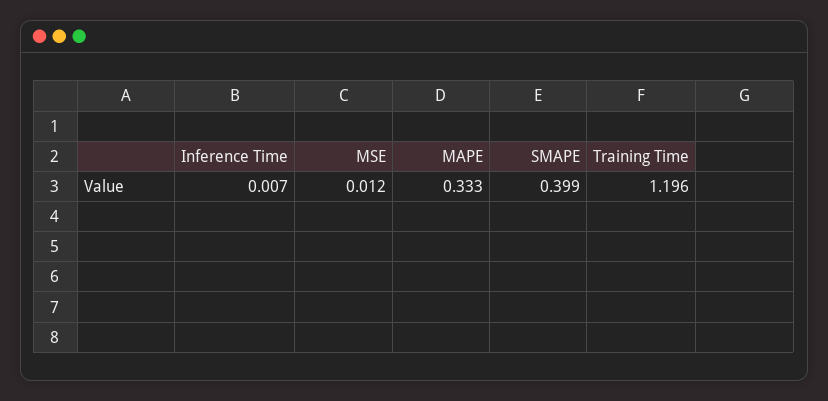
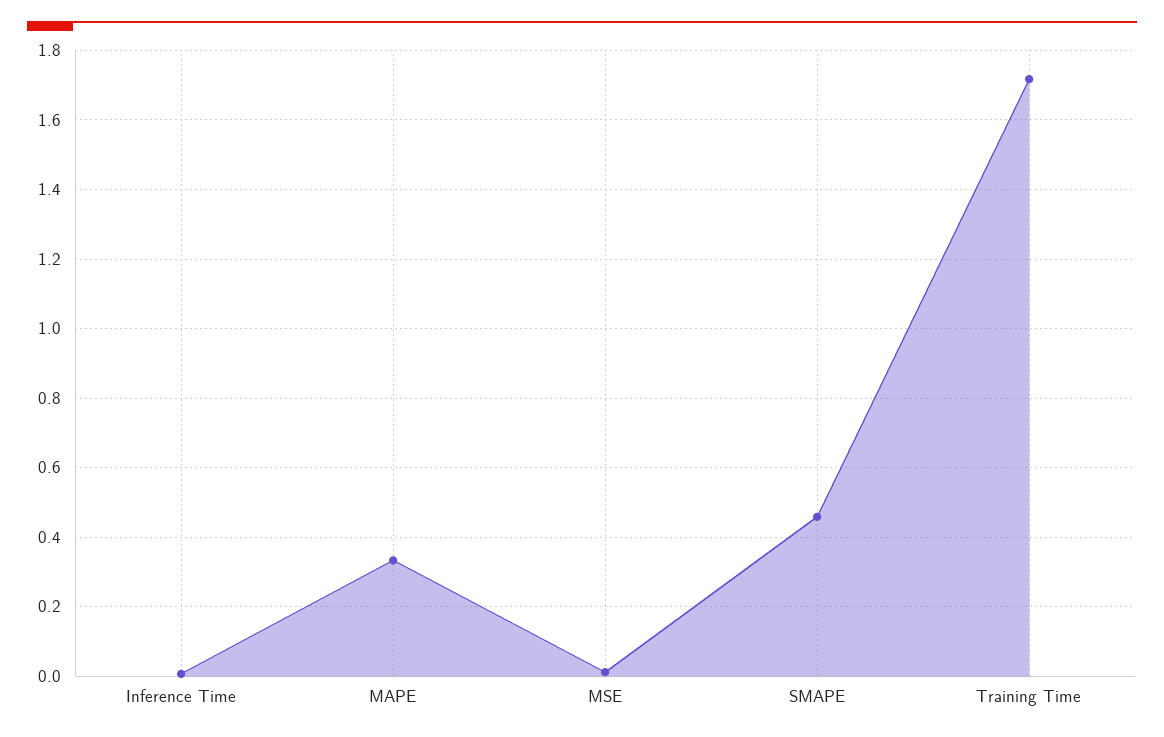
  {
    "Inference Time": 0.007,
    "MSE": 0.012,
    "MAPE": 0.333,
-   "SMAPE": 0.399,
+   "SMAPE": 0.46,
-   "Training Time": 1.196
+   "Training Time": 1.72
  }

